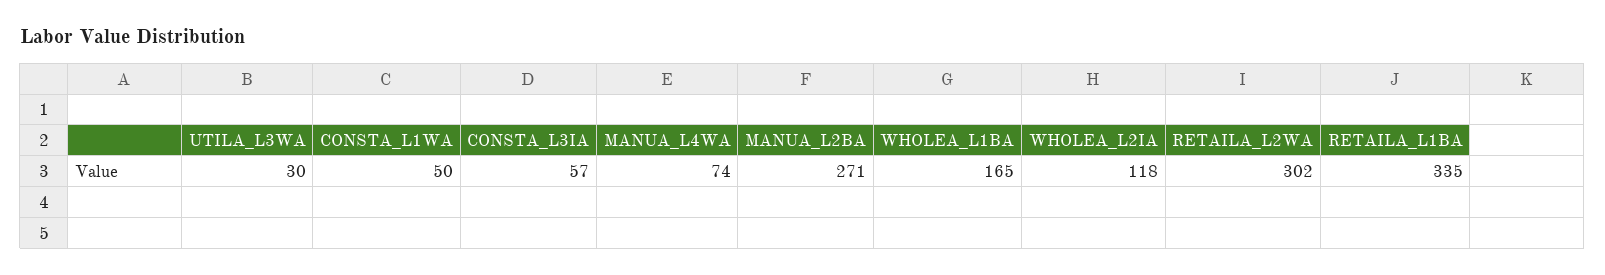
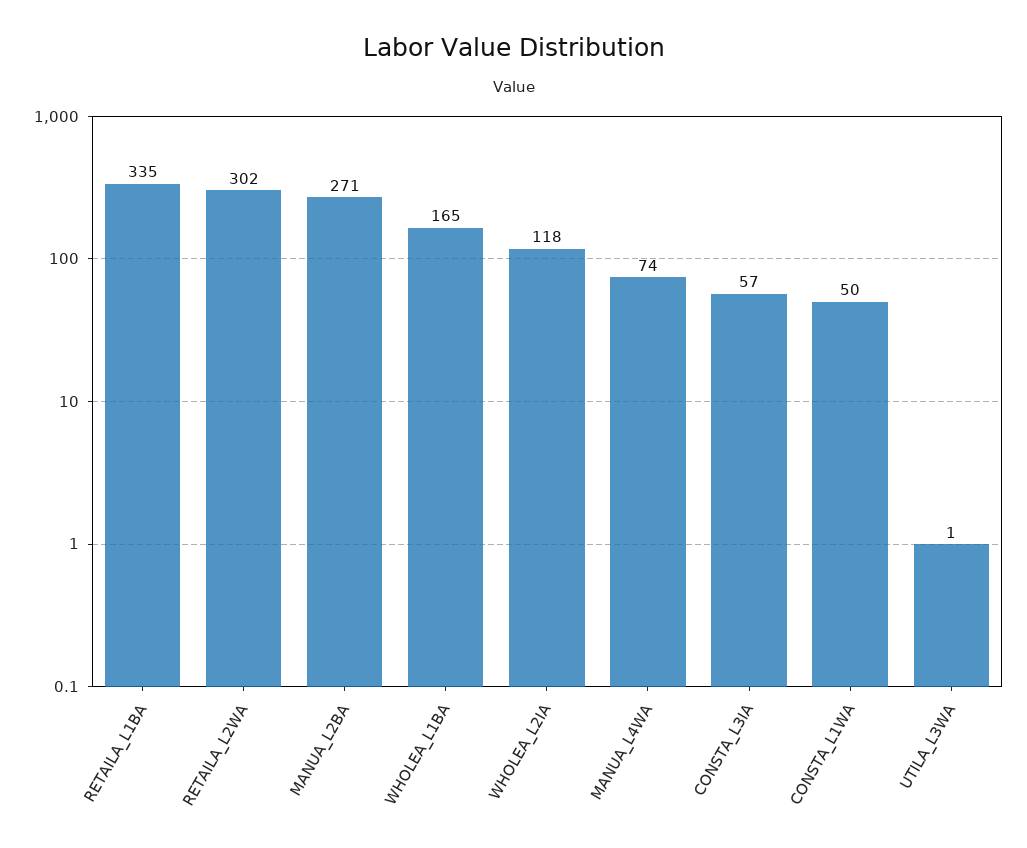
  {
-   "UTILA_L3WA": 30,
+   "UTILA_L3WA": 1,
    "CONSTA_L1WA": 50,
    "CONSTA_L3IA": 57,
    "MANUA_L4WA": 74,
    "MANUA_L2BA": 271,
    "WHOLEA_L1BA": 165,
    "WHOLEA_L2IA": 118,
    "RETAILA_L2WA": 302,
    "RETAILA_L1BA": 335
  }

